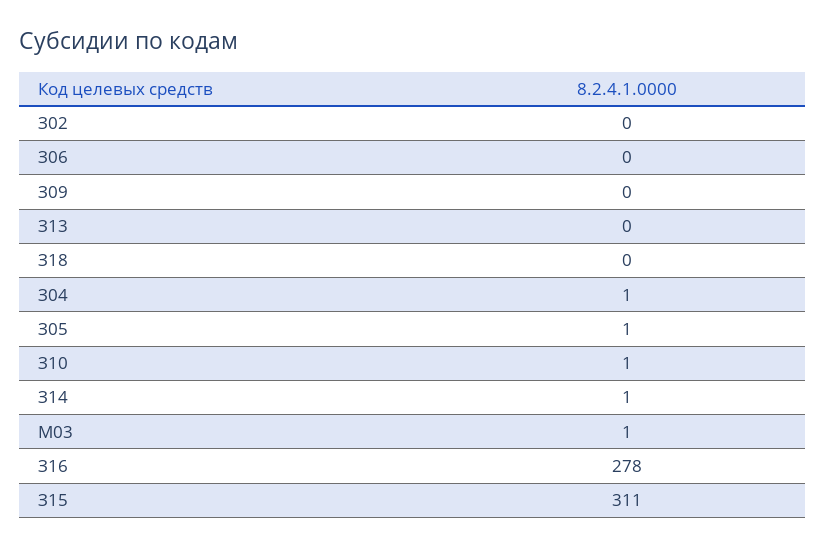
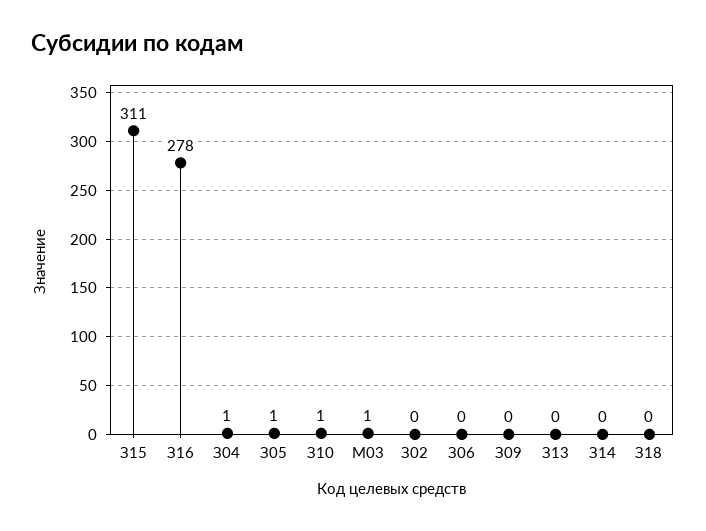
  {
    "З02": 0,
    "З06": 0,
    "З09": 0,
    "З13": 0,
    "З18": 0,
    "З04": 1,
    "З05": 1,
    "З10": 1,
-   "З14": 1,
+   "З14": 0,
    "М03": 1,
    "З16": 278,
    "З15": 311
  }

